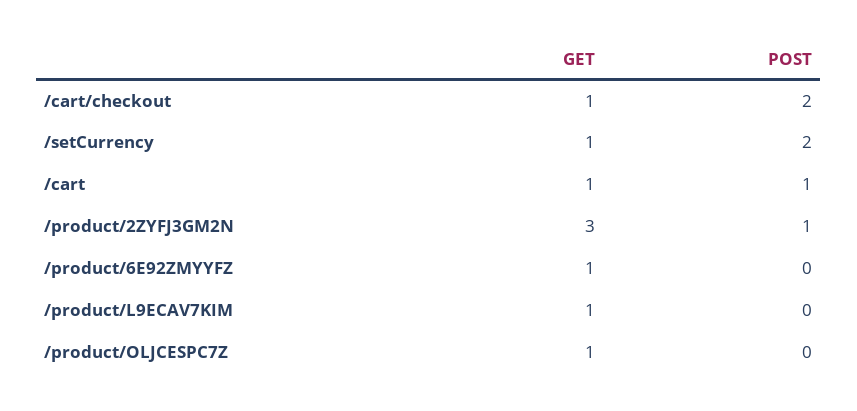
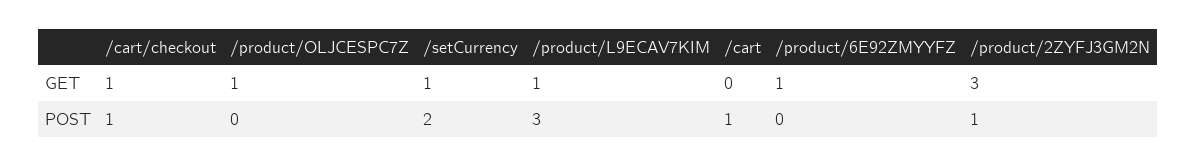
  {
    "GET": {
      "/cart/checkout": 1,
      "/setCurrency": 1,
-     "/cart": 1,
+     "/cart": 0,
      "/product/2ZYFJ3GM2N": 3,
      "/product/6E92ZMYYFZ": 1,
      "/product/L9ECAV7KIM": 1,
      "/product/OLJCESPC7Z": 1
    },
    "POST": {
-     "/cart/checkout": 2,
+     "/cart/checkout": 1,
      "/setCurrency": 2,
      "/cart": 1,
      "/product/2ZYFJ3GM2N": 1,
      "/product/6E92ZMYYFZ": 0,
-     "/product/L9ECAV7KIM": 0,
+     "/product/L9ECAV7KIM": 3,
      "/product/OLJCESPC7Z": 0
    }
  }

